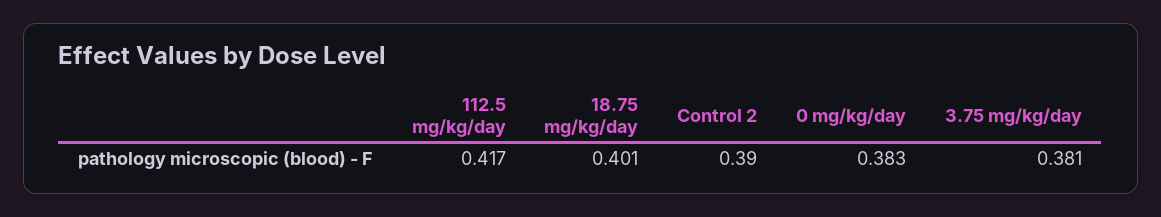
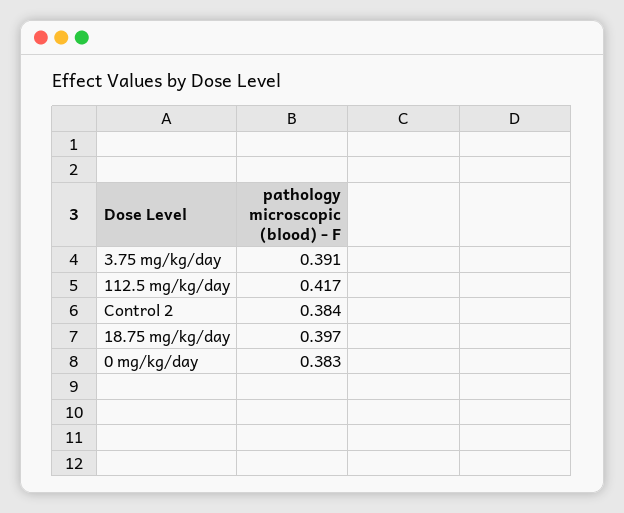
  {
    "112.5 mg/kg/day": 0.417,
-   "18.75 mg/kg/day": 0.401,
+   "18.75 mg/kg/day": 0.397,
-   "Control 2": 0.39,
+   "Control 2": 0.384,
    "0 mg/kg/day": 0.383,
-   "3.75 mg/kg/day": 0.381
+   "3.75 mg/kg/day": 0.391
  }

